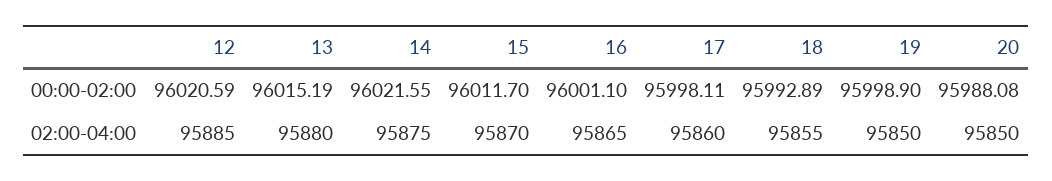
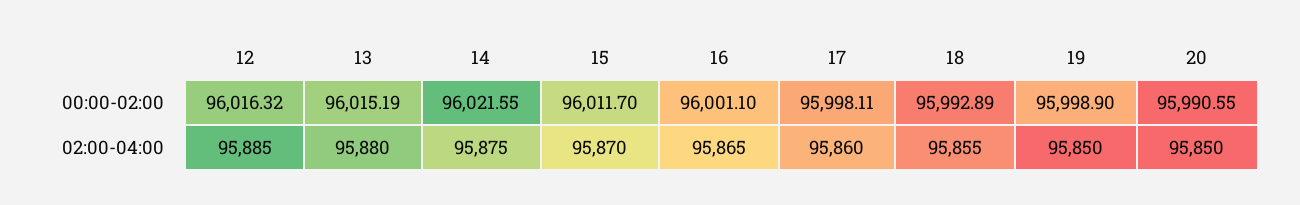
  {
    "12": {
-     "00:00-02:00": 96020.59,
+     "00:00-02:00": 96016.32,
      "02:00-04:00": 95885
    },
    "13": {
      "00:00-02:00": 96015.19,
      "02:00-04:00": 95880
    },
    "14": {
      "00:00-02:00": 96021.55,
      "02:00-04:00": 95875
    },
    "15": {
      "00:00-02:00": 96011.7,
      "02:00-04:00": 95870
    },
    "16": {
      "00:00-02:00": 96001.1,
      "02:00-04:00": 95865
    },
    "17": {
      "00:00-02:00": 95998.11,
      "02:00-04:00": 95860
    },
    "18": {
      "00:00-02:00": 95992.89,
      "02:00-04:00": 95855
    },
    "19": {
      "00:00-02:00": 95998.9,
      "02:00-04:00": 95850
    },
    "20": {
-     "00:00-02:00": 95988.08,
+     "00:00-02:00": 95990.55,
      "02:00-04:00": 95850
    }
  }

